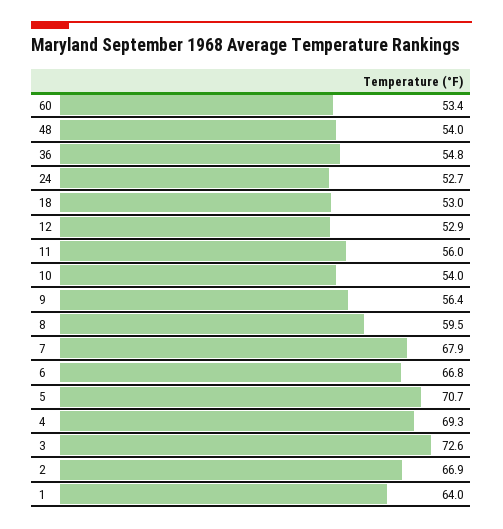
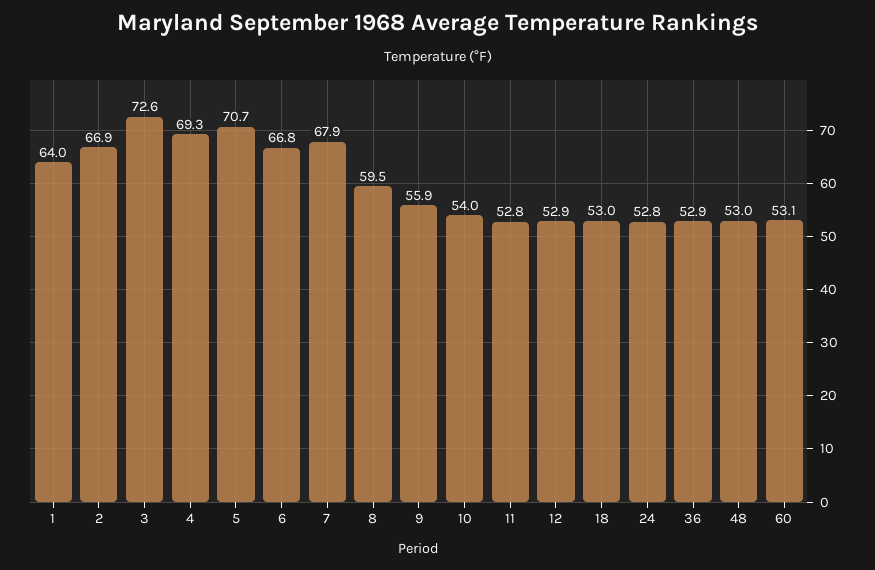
  {
-   "60": 53.4,
+   "60": 53.1,
-   "48": 54,
+   "48": 53,
-   "36": 54.8,
+   "36": 52.9,
-   "24": 52.7,
+   "24": 52.8,
    "18": 53,
    "12": 52.9,
-   "11": 56,
+   "11": 52.8,
    "10": 54,
-   "9": 56.4,
+   "9": 55.9,
    "8": 59.5,
    "7": 67.9,
    "6": 66.8,
    "5": 70.7,
    "4": 69.3,
    "3": 72.6,
    "2": 66.9,
    "1": 64
  }

